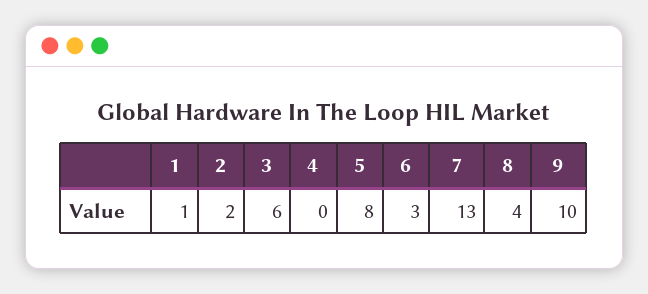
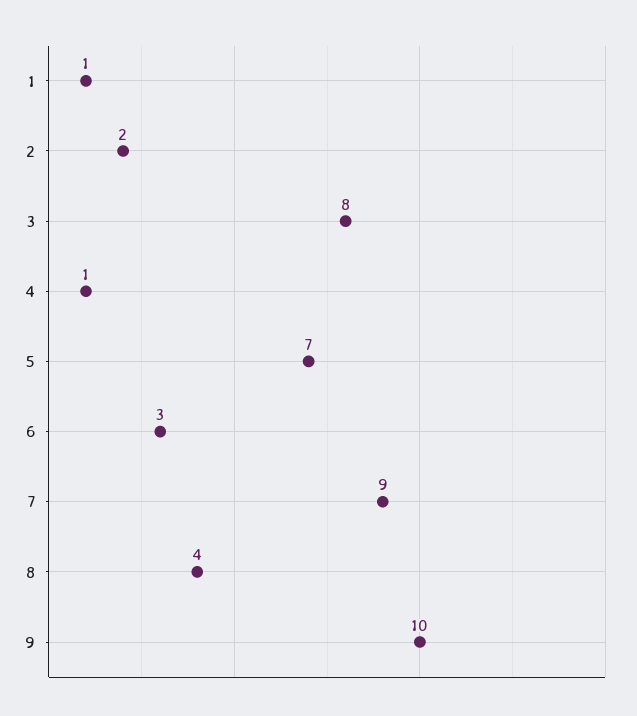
  {
    "1": 1,
    "2": 2,
-   "3": 6,
+   "3": 8,
-   "4": 0,
+   "4": 1,
-   "5": 8,
+   "5": 7,
    "6": 3,
-   "7": 13,
+   "7": 9,
    "8": 4,
    "9": 10
  }

